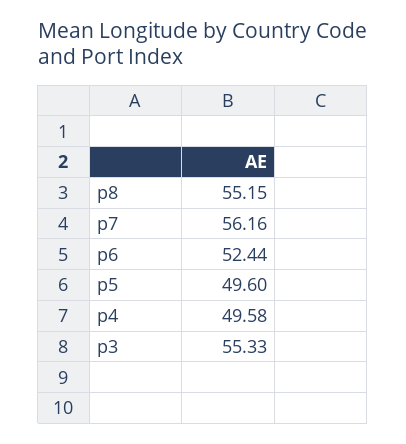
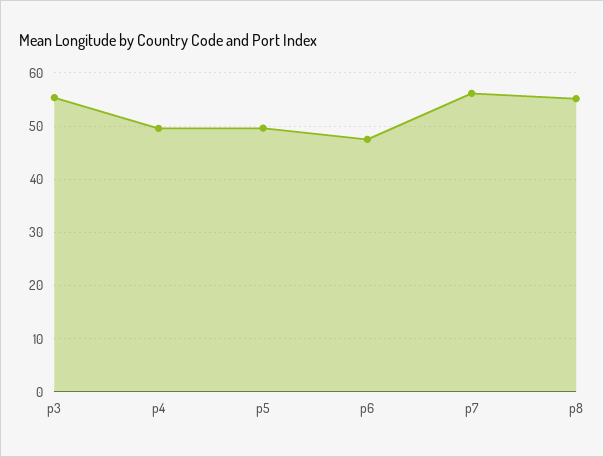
  {
    "p8": 55.15,
    "p7": 56.16,
-   "p6": 52.44,
+   "p6": 48,
    "p5": 49.6,
    "p4": 49.58,
    "p3": 55.33
  }

